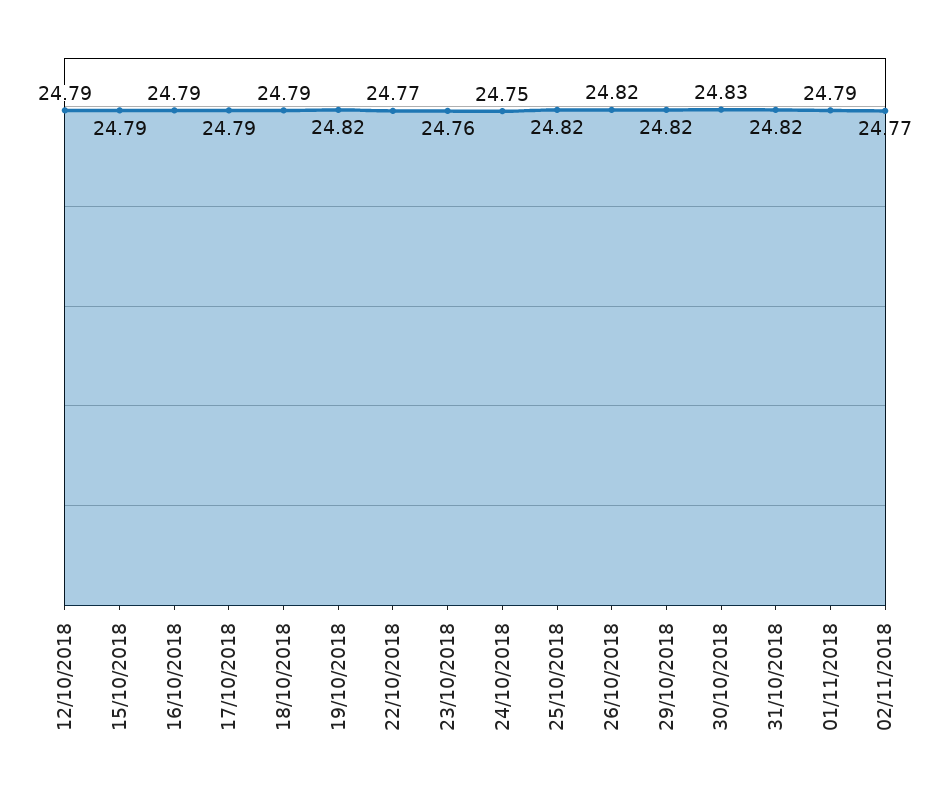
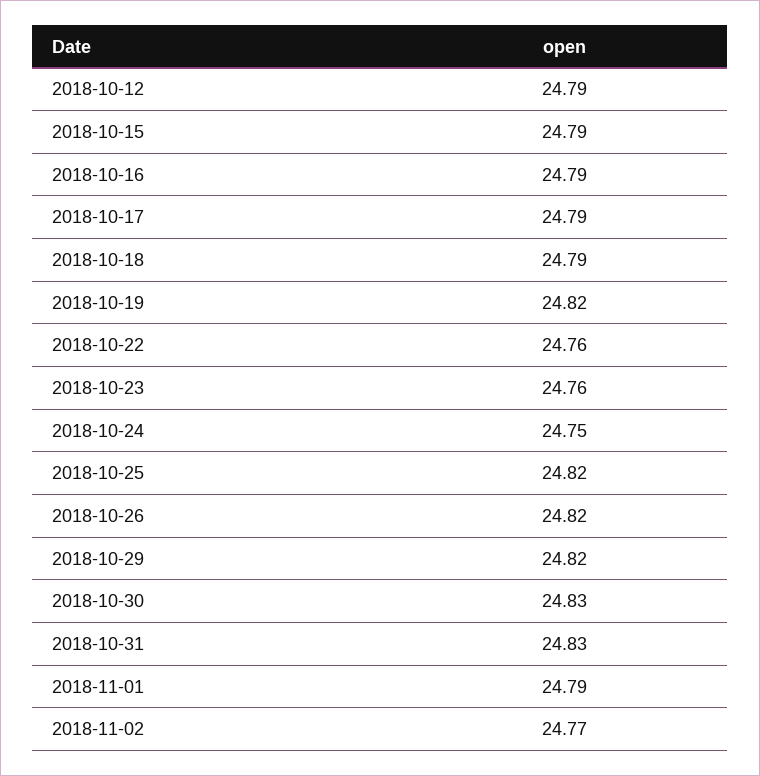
  {
    "12/10/2018": 24.79,
    "15/10/2018": 24.79,
    "16/10/2018": 24.79,
    "17/10/2018": 24.79,
    "18/10/2018": 24.79,
    "19/10/2018": 24.82,
-   "22/10/2018": 24.77,
+   "22/10/2018": 24.76,
    "23/10/2018": 24.76,
    "24/10/2018": 24.75,
    "25/10/2018": 24.82,
    "26/10/2018": 24.82,
    "29/10/2018": 24.82,
    "30/10/2018": 24.83,
-   "31/10/2018": 24.82,
+   "31/10/2018": 24.83,
    "01/11/2018": 24.79,
    "02/11/2018": 24.77
  }

